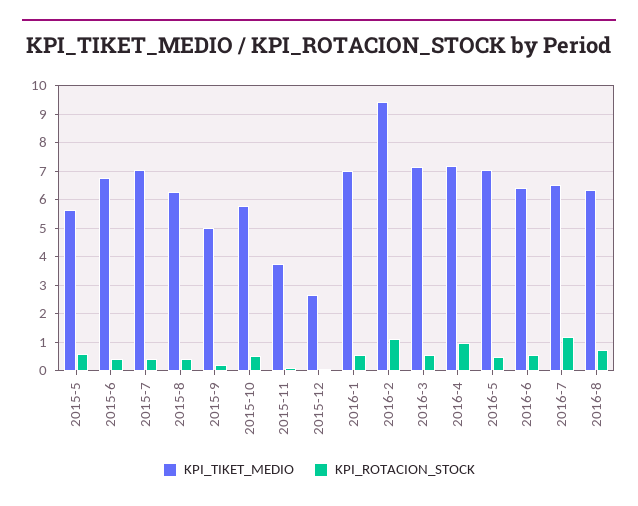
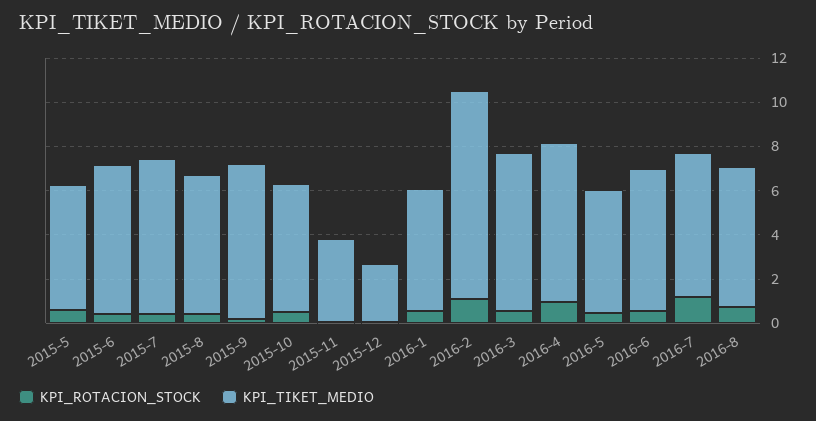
  {
    "KPI_TIKET_MEDIO": {
      "2015-5": 5.75,
      "2015-6": 6.75,
      "2015-7": 7,
      "2015-8": 6.25,
-     "2015-9": 5,
+     "2015-9": 7,
      "2015-10": 5.75,
      "2015-11": 3.75,
      "2015-12": 2.75,
-     "2016-1": 7,
+     "2016-1": 5.5,
      "2016-2": 9.5,
      "2016-3": 7.25,
      "2016-4": 7.25,
-     "2016-5": 7,
+     "2016-5": 5.5,
      "2016-6": 6.5,
      "2016-7": 6.5,
      "2016-8": 6.25
    },
    "KPI_ROTACION_STOCK": {
      "2015-5": 0.5,
      "2015-6": 0.5,
      "2015-7": 0.5,
      "2015-8": 0.5,
      "2015-9": 0.25,
      "2015-10": 0.5,
      "2015-11": 0,
      "2015-12": 0,
      "2016-1": 0.5,
      "2016-2": 1,
      "2016-3": 0.5,
      "2016-4": 1,
      "2016-5": 0.5,
      "2016-6": 0.5,
      "2016-7": 1.25,
      "2016-8": 0.75
    }
  }

